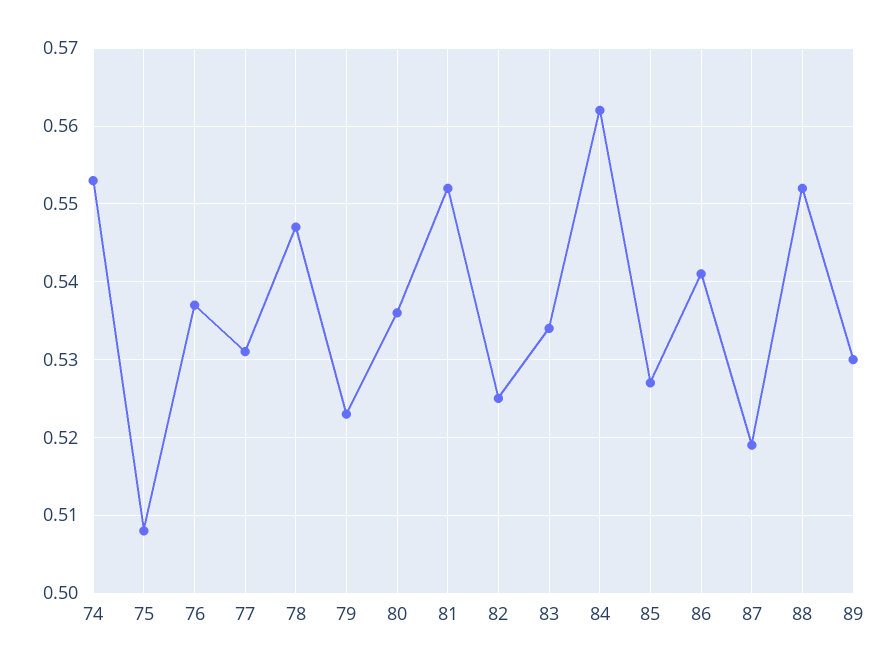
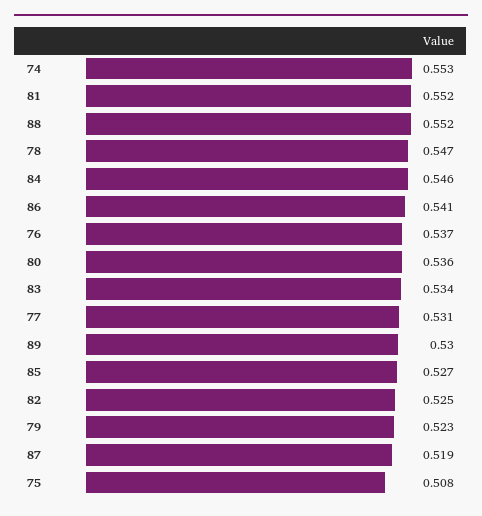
  {
    "74": 0.553,
    "75": 0.508,
    "76": 0.537,
    "77": 0.531,
    "78": 0.547,
    "79": 0.523,
    "80": 0.536,
    "81": 0.552,
    "82": 0.525,
    "83": 0.534,
-   "84": 0.562,
+   "84": 0.546,
    "85": 0.527,
    "86": 0.541,
    "87": 0.519,
    "88": 0.552,
    "89": 0.53
  }

